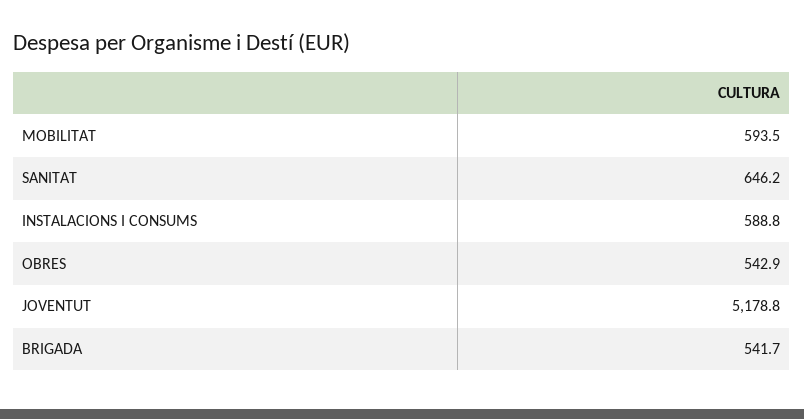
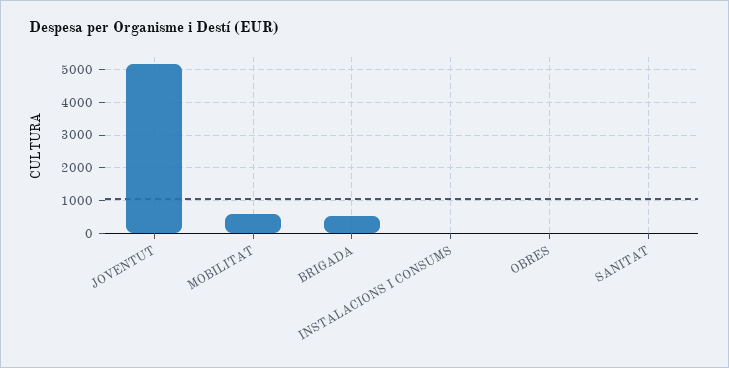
  {
    "MOBILITAT": 593.5,
-   "SANITAT": 646.2,
+   "SANITAT": 0,
-   "INSTALACIONS I CONSUMS": 588.8,
+   "INSTALACIONS I CONSUMS": 0,
-   "OBRES": 542.9,
+   "OBRES": 0,
    "JOVENTUT": 5178.8,
    "BRIGADA": 541.7
  }

